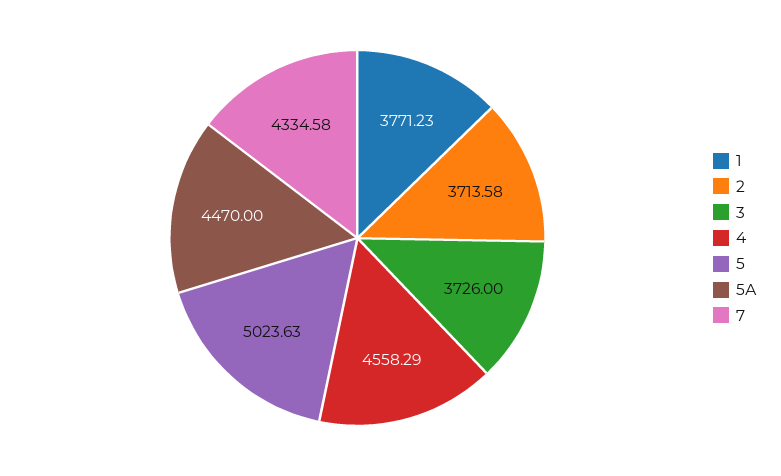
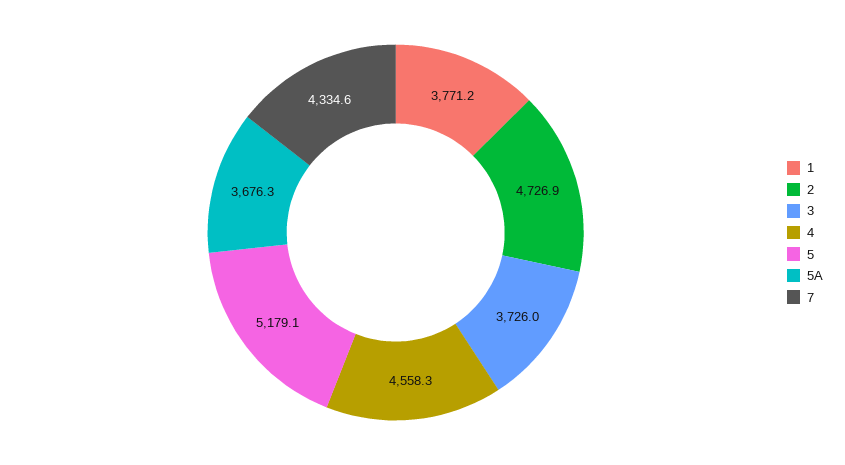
  {
    "1": 3771.23,
-   "2": 3713.58,
+   "2": 4726.9,
    "3": 3726,
    "4": 4558.29,
-   "5": 5023.63,
+   "5": 5179.1,
-   "5А": 4470,
+   "5А": 3676.3,
    "7": 4334.58
  }

